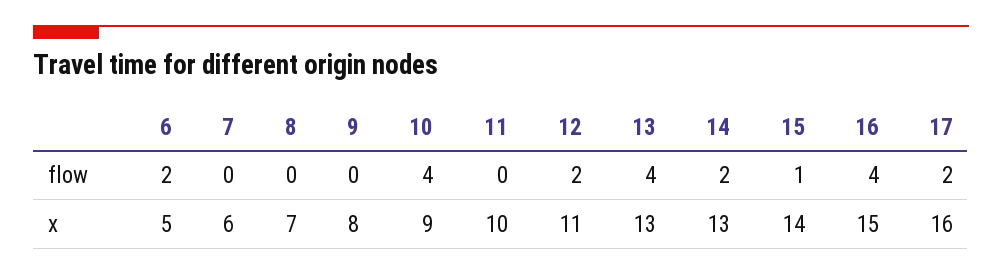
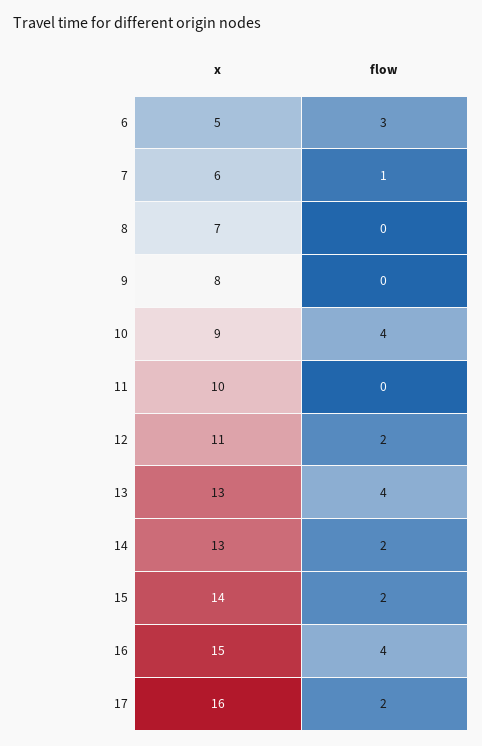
  {
    "6": {
-     "flow": 2,
+     "flow": 3,
      "x": 5
    },
    "7": {
-     "flow": 0,
+     "flow": 1,
      "x": 6
    },
    "8": {
      "flow": 0,
      "x": 7
    },
    "9": {
      "flow": 0,
      "x": 8
    },
    "10": {
      "flow": 4,
      "x": 9
    },
    "11": {
      "flow": 0,
      "x": 10
    },
    "12": {
      "flow": 2,
      "x": 11
    },
    "13": {
      "flow": 4,
      "x": 13
    },
    "14": {
      "flow": 2,
      "x": 13
    },
    "15": {
-     "flow": 1,
+     "flow": 2,
      "x": 14
    },
    "16": {
      "flow": 4,
      "x": 15
    },
    "17": {
      "flow": 2,
      "x": 16
    }
  }

